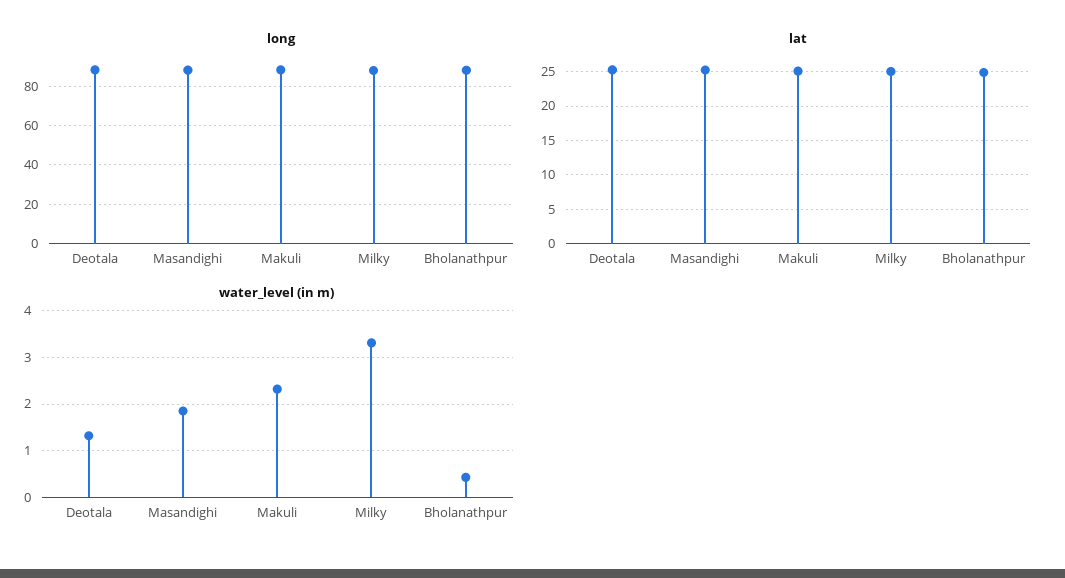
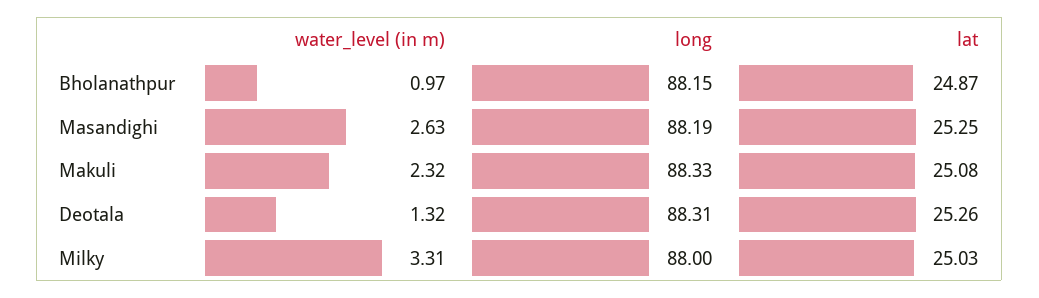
  {
    "long": {
      "Deotala": 88.31,
      "Masandighi": 88.19,
      "Makuli": 88.33,
      "Milky": 88,
      "Bholanathpur": 88.15
    },
    "lat": {
      "Deotala": 25.26,
      "Masandighi": 25.25,
      "Makuli": 25.08,
      "Milky": 25.03,
      "Bholanathpur": 24.87
    },
    "water_level (in m)": {
      "Deotala": 1.32,
-     "Masandighi": 1.8,
+     "Masandighi": 2.63,
      "Makuli": 2.32,
      "Milky": 3.31,
-     "Bholanathpur": 0.4
+     "Bholanathpur": 0.97
    }
  }

